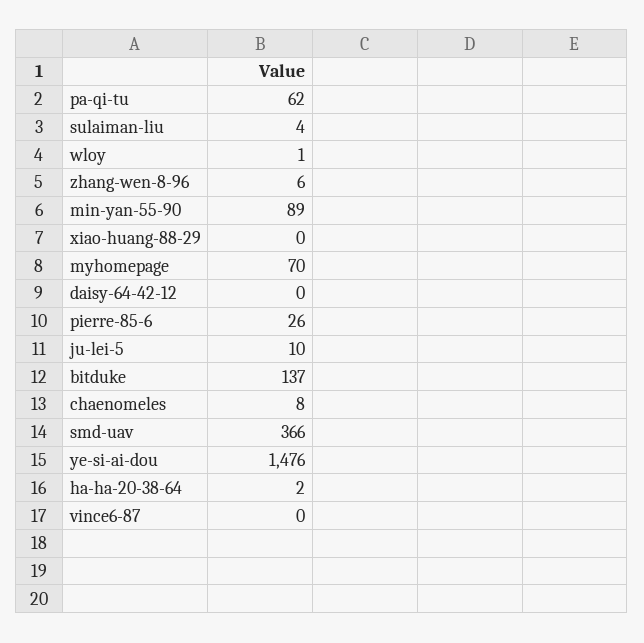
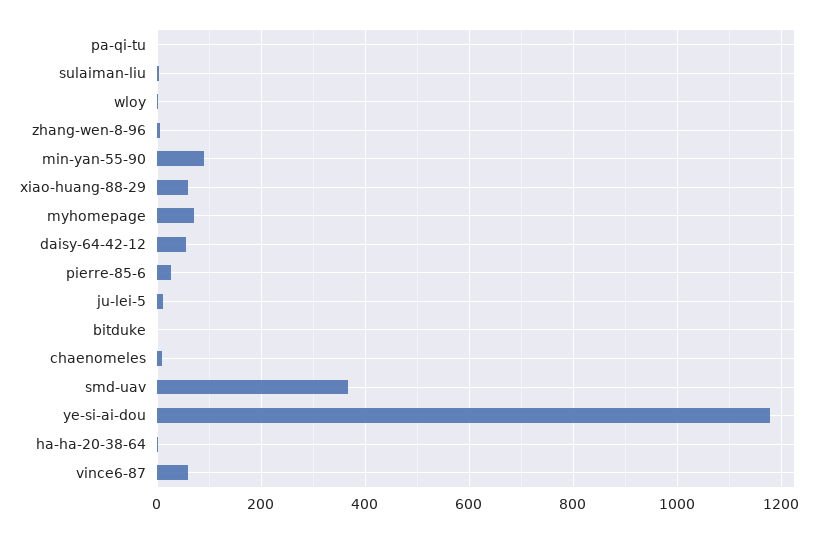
  {
-   "pa-qi-tu": 62,
+   "pa-qi-tu": 0,
    "sulaiman-liu": 4,
    "wloy": 1,
    "zhang-wen-8-96": 6,
    "min-yan-55-90": 89,
-   "xiao-huang-88-29": 0,
+   "xiao-huang-88-29": 60,
    "myhomepage": 70,
-   "daisy-64-42-12": 0,
+   "daisy-64-42-12": 60,
    "pierre-85-6": 26,
    "ju-lei-5": 10,
-   "bitduke": 137,
+   "bitduke": 0,
    "chaenomeles": 8,
    "smd-uav": 366,
-   "ye-si-ai-dou": 1476,
+   "ye-si-ai-dou": 1180,
    "ha-ha-20-38-64": 2,
-   "vince6-87": 0
+   "vince6-87": 60
  }

